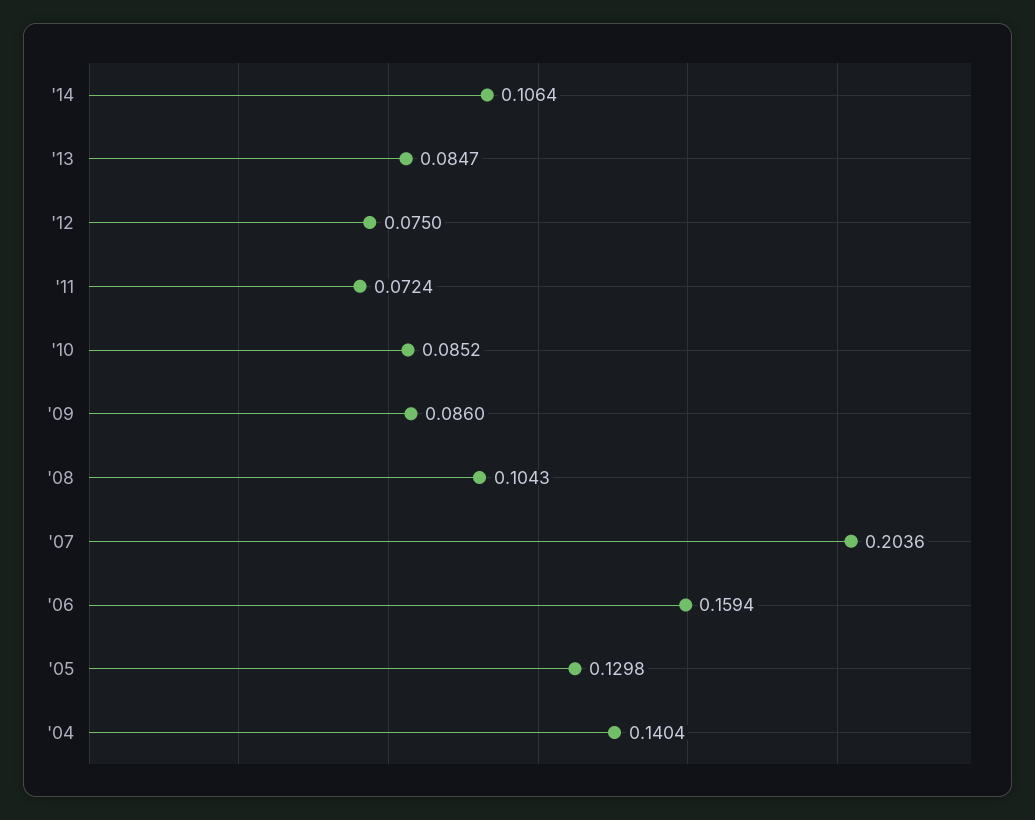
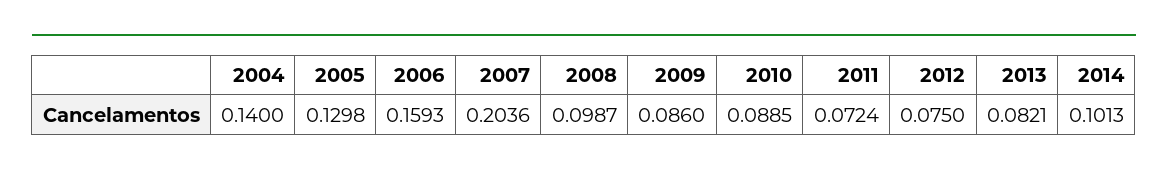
  {
-   "'14": 0.1064,
+   "'14": 0.1013,
-   "'13": 0.0847,
+   "'13": 0.0821,
    "'12": 0.075,
    "'11": 0.0724,
-   "'10": 0.0852,
+   "'10": 0.0885,
    "'09": 0.086,
-   "'08": 0.1043,
+   "'08": 0.0987,
    "'07": 0.2036,
-   "'06": 0.1594,
+   "'06": 0.1593,
    "'05": 0.1298,
-   "'04": 0.1404
+   "'04": 0.14
  }

